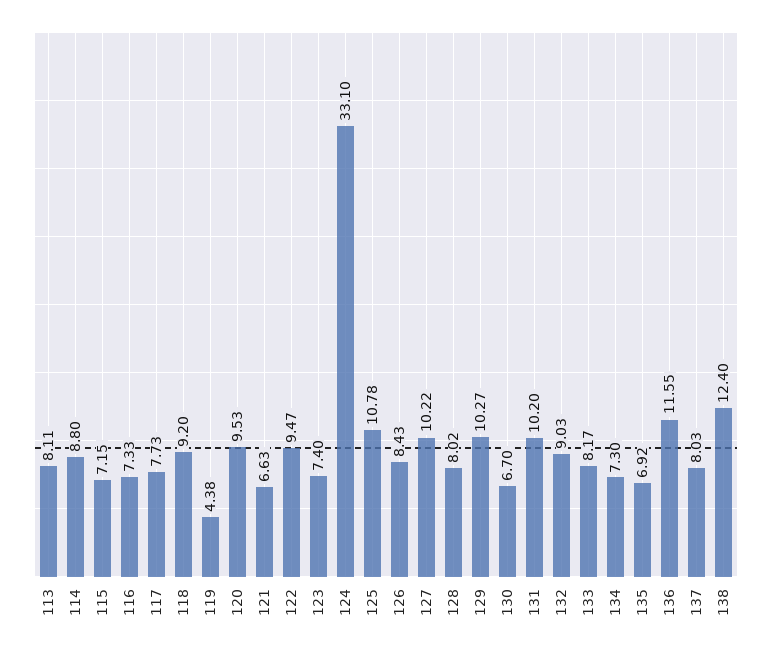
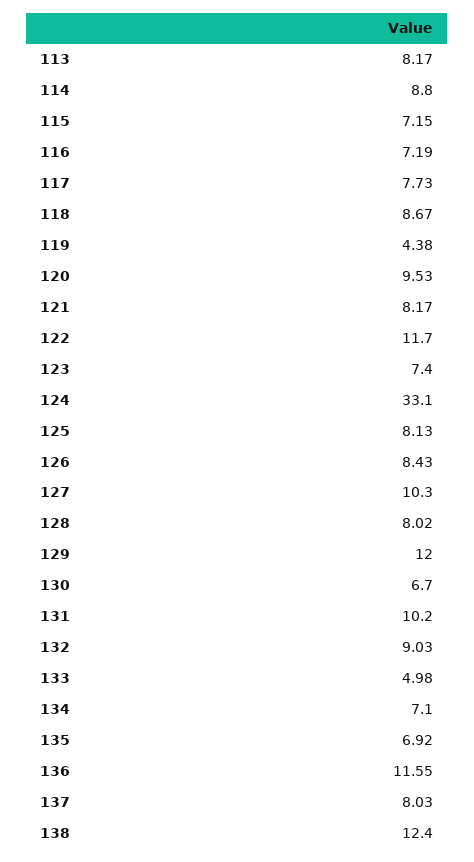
  {
-   "113": 8.11,
+   "113": 8.17,
    "114": 8.8,
    "115": 7.15,
-   "116": 7.33,
+   "116": 7.19,
    "117": 7.73,
-   "118": 9.2,
+   "118": 8.67,
    "119": 4.38,
    "120": 9.53,
-   "121": 6.63,
+   "121": 8.17,
-   "122": 9.47,
+   "122": 11.7,
    "123": 7.4,
    "124": 33.1,
-   "125": 10.78,
+   "125": 8.13,
    "126": 8.43,
-   "127": 10.22,
+   "127": 10.3,
    "128": 8.02,
-   "129": 10.27,
+   "129": 12,
    "130": 6.7,
    "131": 10.2,
    "132": 9.03,
-   "133": 8.17,
+   "133": 4.98,
-   "134": 7.3,
+   "134": 7.1,
    "135": 6.92,
    "136": 11.55,
    "137": 8.03,
    "138": 12.4
  }

